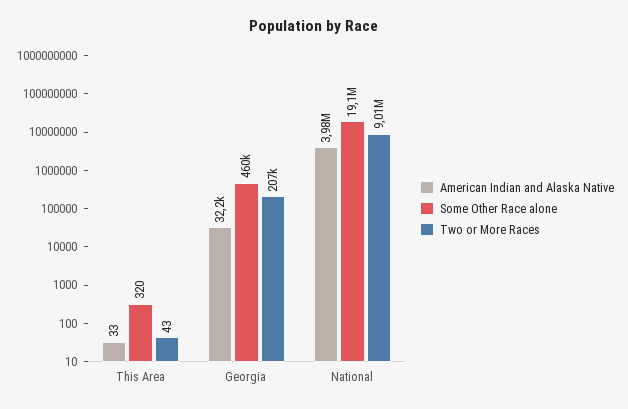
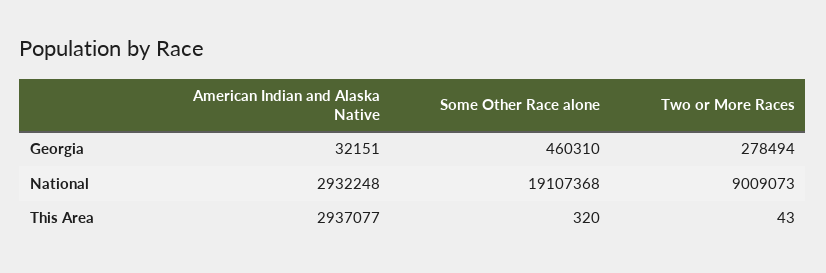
  {
    "American Indian and Alaska Native": {
-     "This Area": 33,
+     "This Area": 2937077,
      "Georgia": 32151,
-     "National": 3980000
+     "National": 2932248
    },
    "Some Other Race alone": {
      "This Area": 320,
      "Georgia": 460310,
      "National": 19107368
    },
    "Two or More Races": {
      "This Area": 43,
-     "Georgia": 207000,
+     "Georgia": 278494,
      "National": 9009073
    }
  }

